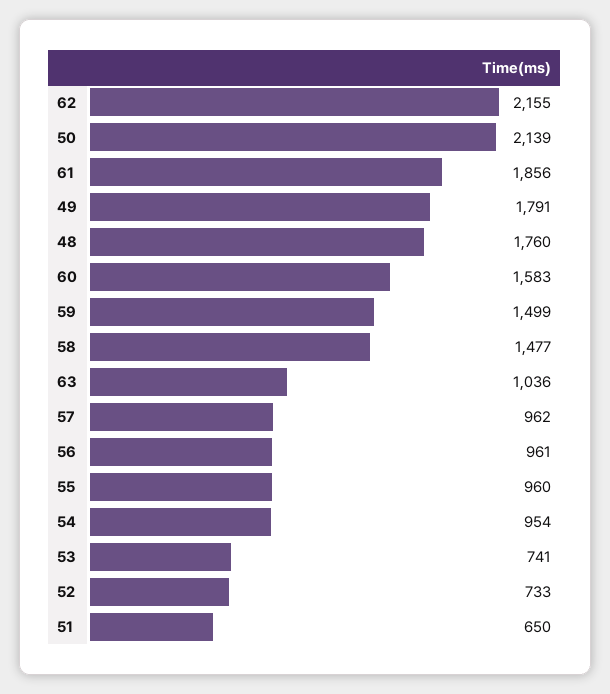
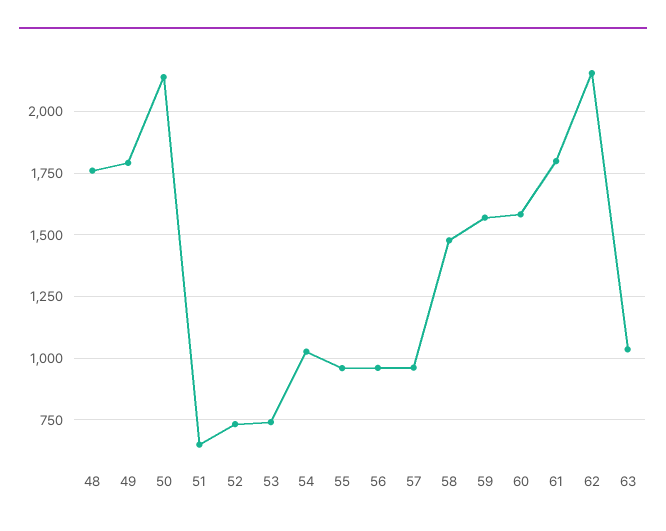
  {
    "62": 2155,
    "50": 2139,
-   "61": 1856,
+   "61": 1800,
    "49": 1791,
    "48": 1760,
    "60": 1583,
-   "59": 1499,
+   "59": 1575,
    "58": 1477,
    "63": 1036,
    "57": 962,
    "56": 961,
    "55": 960,
-   "54": 954,
+   "54": 1025,
    "53": 741,
    "52": 733,
    "51": 650
  }

